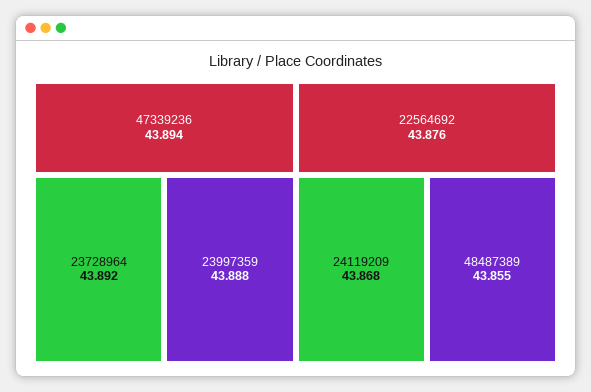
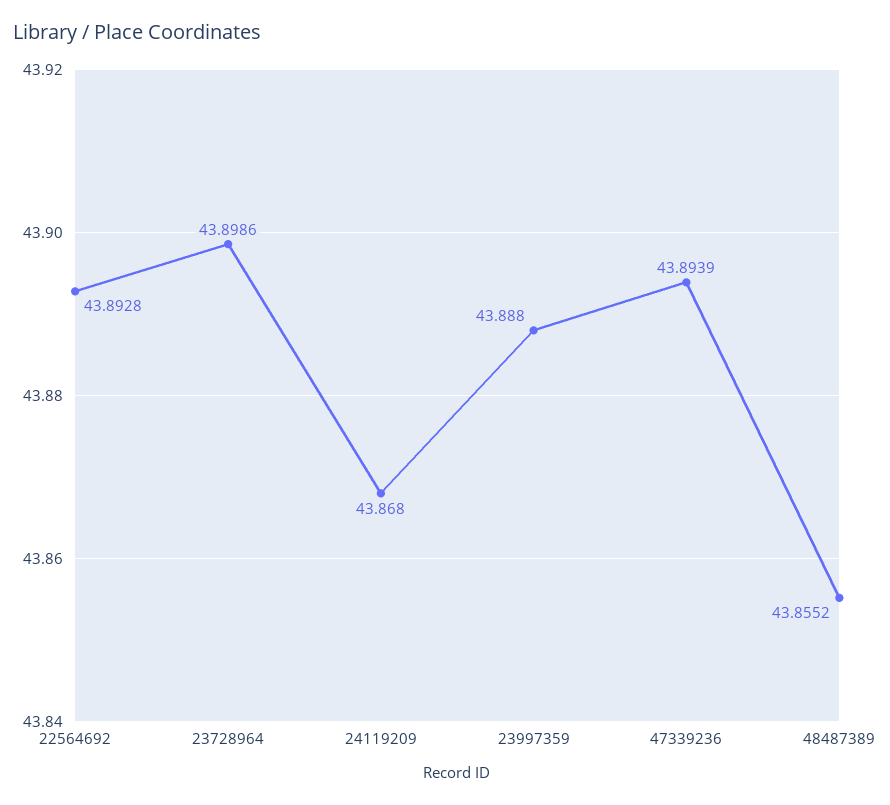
  {
    "47339236": 43.8939,
-   "23728964": 43.892,
+   "23728964": 43.8986,
    "23997359": 43.888,
-   "22564692": 43.876,
+   "22564692": 43.8928,
    "24119209": 43.868,
    "48487389": 43.8552
  }

